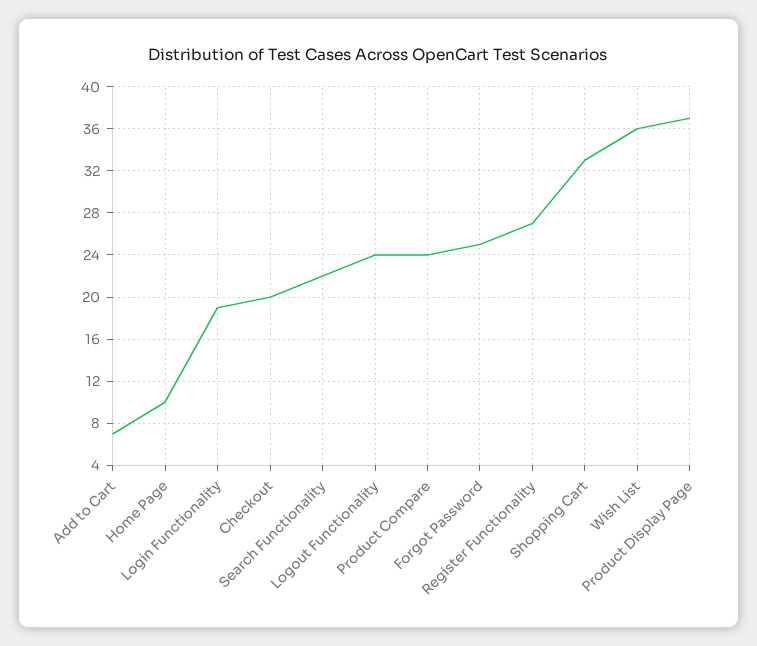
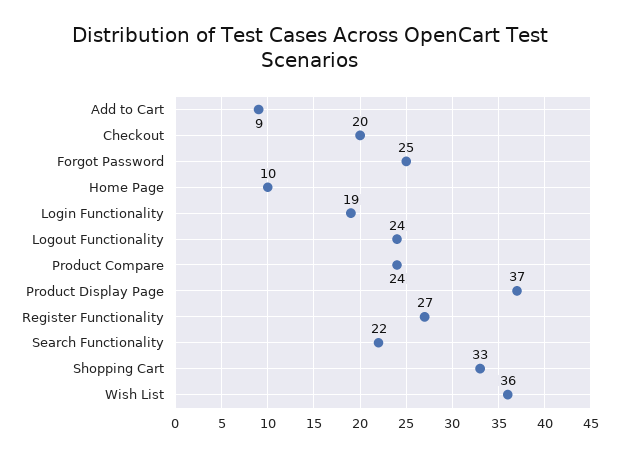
  {
-   "Add to Cart": 7,
+   "Add to Cart": 9,
    "Home Page": 10,
    "Login Functionality": 19,
    "Checkout": 20,
    "Search Functionality": 22,
    "Logout Functionality": 24,
    "Product Compare": 24,
    "Forgot Password": 25,
    "Register Functionality": 27,
    "Shopping Cart": 33,
    "Wish List": 36,
    "Product Display Page": 37
  }

